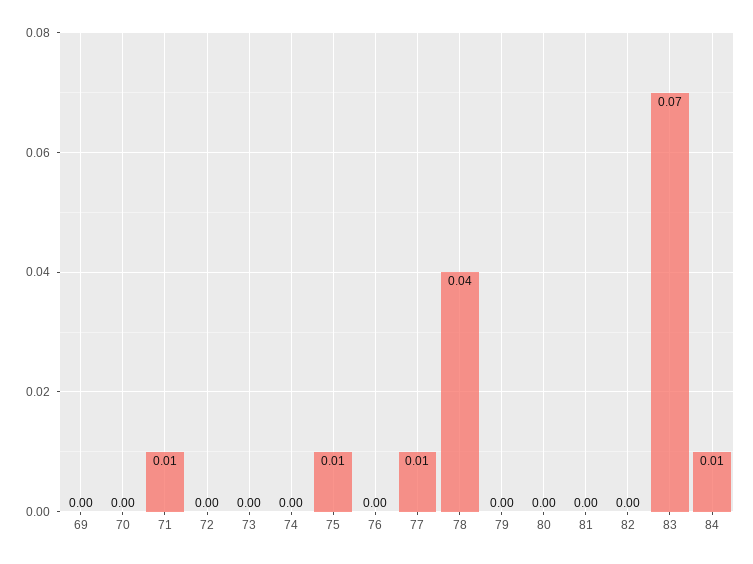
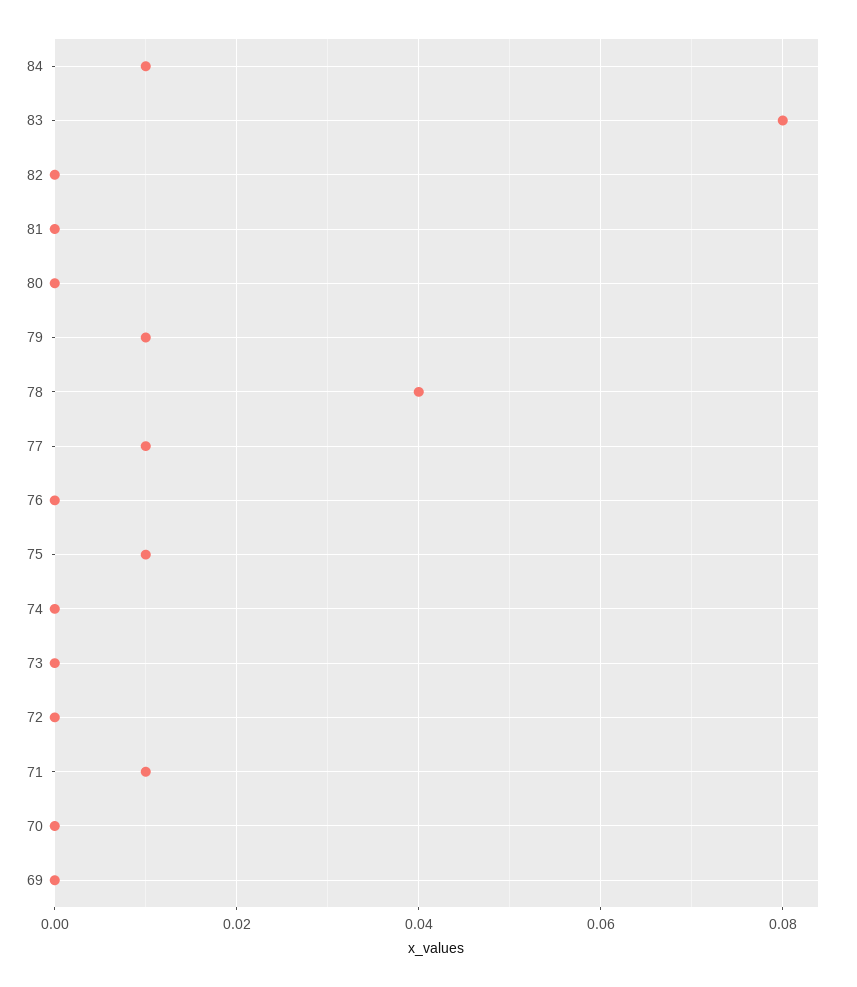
  {
    "69": 0,
    "70": 0,
    "71": 0.01,
    "72": 0,
    "73": 0,
    "74": 0,
    "75": 0.01,
    "76": 0,
    "77": 0.01,
    "78": 0.04,
-   "79": 0,
+   "79": 0.01,
    "80": 0,
    "81": 0,
    "82": 0,
-   "83": 0.07,
+   "83": 0.08,
    "84": 0.01
  }

